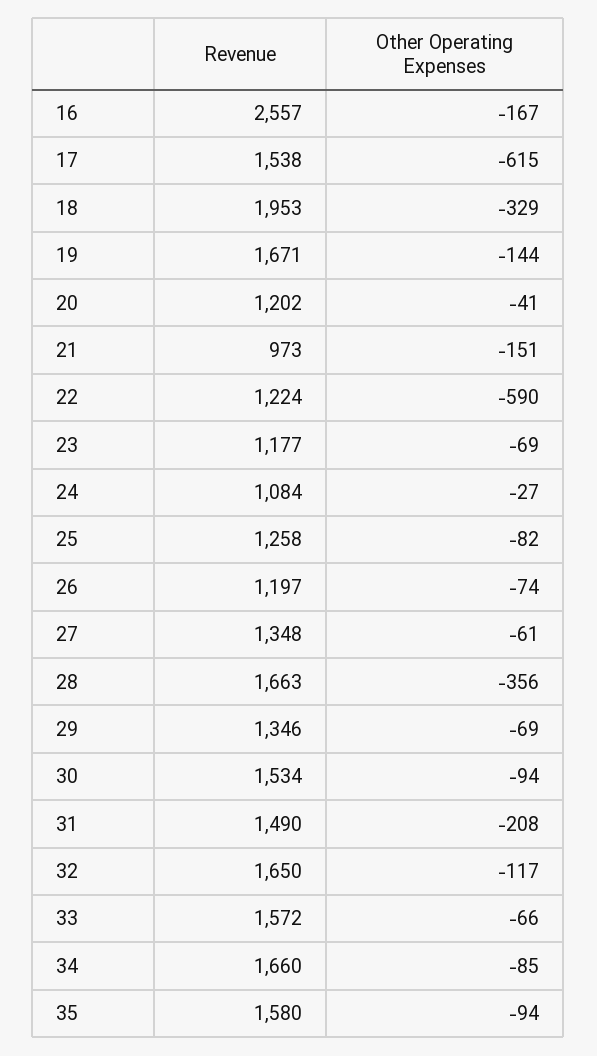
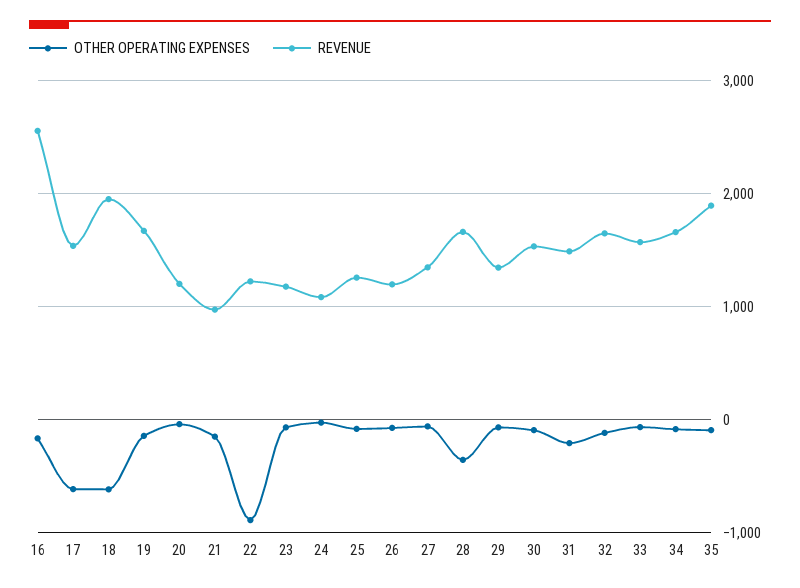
  {
    "Revenue": {
      "16": 2557,
      "17": 1538,
      "18": 1953,
      "19": 1671,
      "20": 1202,
      "21": 973,
      "22": 1224,
      "23": 1177,
      "24": 1084,
      "25": 1258,
      "26": 1197,
      "27": 1348,
      "28": 1663,
      "29": 1346,
      "30": 1534,
      "31": 1490,
      "32": 1650,
      "33": 1572,
      "34": 1660,
-     "35": 1580
+     "35": 1900
    },
    "Other Operating Expenses": {
      "16": -167,
      "17": -615,
-     "18": -329,
+     "18": -600,
      "19": -144,
      "20": -41,
      "21": -151,
-     "22": -590,
+     "22": -900,
      "23": -69,
      "24": -27,
      "25": -82,
      "26": -74,
      "27": -61,
      "28": -356,
      "29": -69,
      "30": -94,
      "31": -208,
      "32": -117,
      "33": -66,
      "34": -85,
      "35": -94
    }
  }

